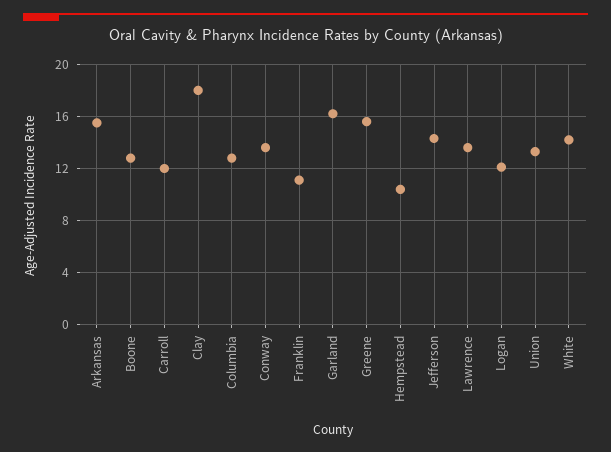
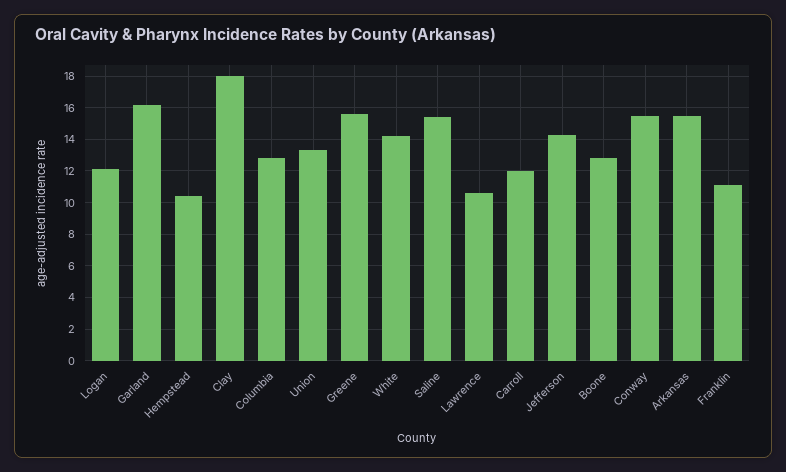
  {
    "Arkansas": 15.5,
    "Boone": 13,
    "Carroll": 12,
    "Clay": 18,
    "Columbia": 13,
-   "Conway": 13.5,
+   "Conway": 15.5,
    "Franklin": 11,
    "Garland": 16,
    "Greene": 15.5,
    "Hempstead": 10.5,
    "Jefferson": 14.5,
-   "Lawrence": 13.5,
+   "Lawrence": 10.5,
    "Logan": 12,
    "Union": 13.5,
-   "White": 14
+   "White": 14,
+   "Saline": 15.5
  }

